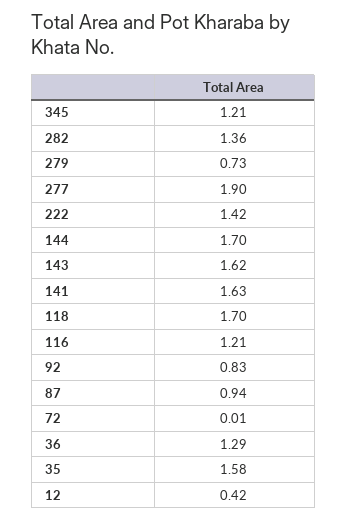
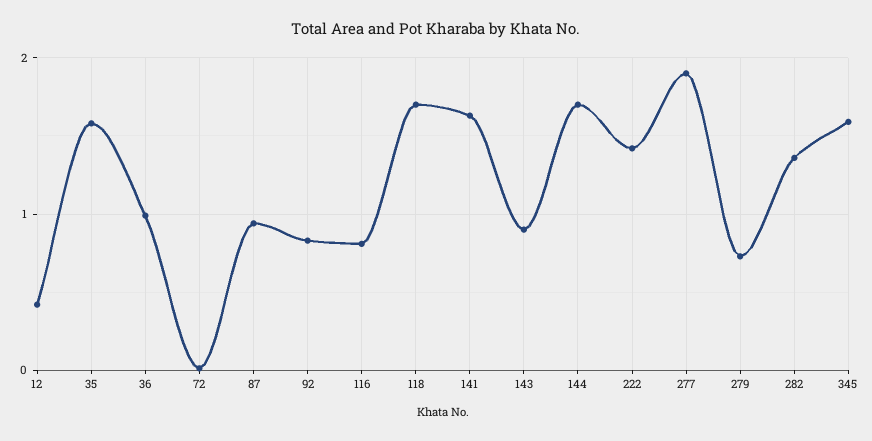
  {
-   "345": 1.21,
+   "345": 1.6,
    "282": 1.36,
    "279": 0.73,
    "277": 1.9,
    "222": 1.42,
    "144": 1.7,
-   "143": 1.62,
+   "143": 0.9,
    "141": 1.63,
    "118": 1.7,
-   "116": 1.21,
+   "116": 0.8,
    "92": 0.83,
    "87": 0.94,
    "72": 0.01,
-   "36": 1.29,
+   "36": 1,
    "35": 1.58,
    "12": 0.42
  }

